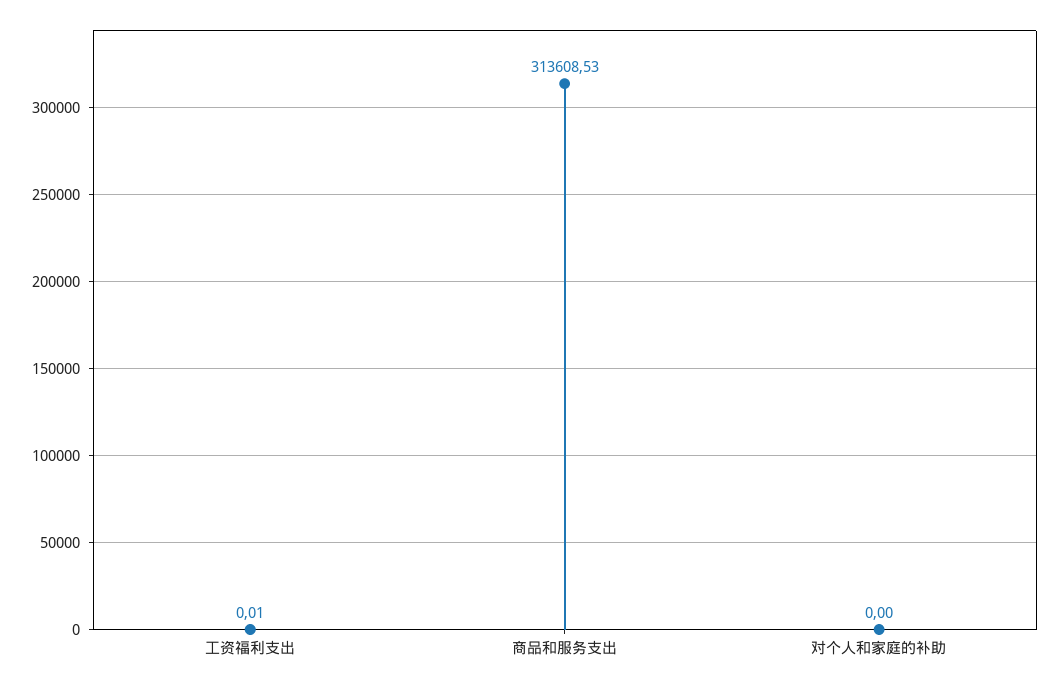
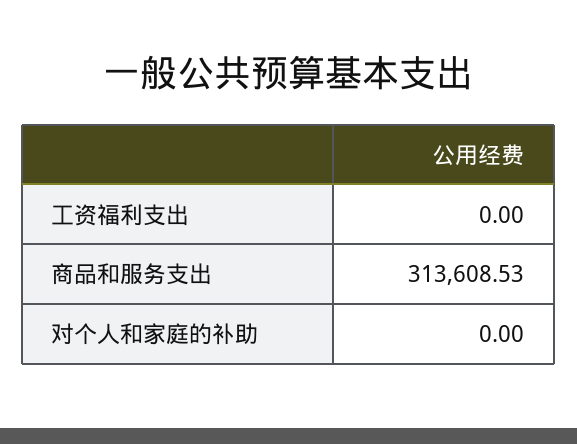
  {
-   "工资福利支出": 0.01,
+   "工资福利支出": 0,
    "商品和服务支出": 313608.53,
    "对个人和家庭的补助": 0
  }

